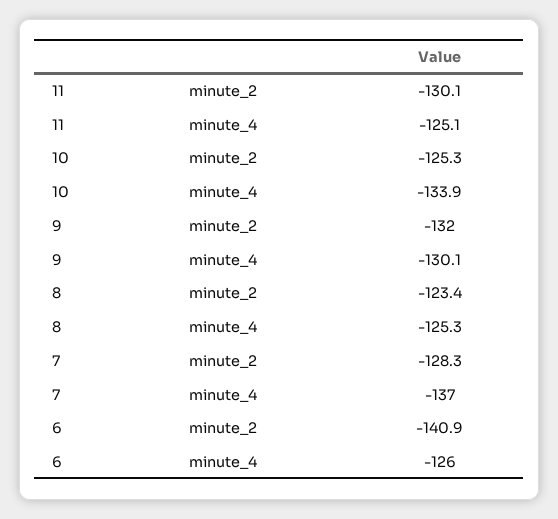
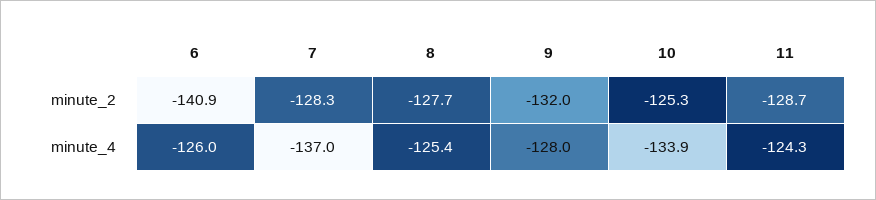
  {
    "11": {
-     "minute_2": -130.1,
+     "minute_2": -128.7,
-     "minute_4": -125.1
+     "minute_4": -124.3
    },
    "10": {
      "minute_2": -125.3,
      "minute_4": -133.9
    },
    "9": {
      "minute_2": -132,
-     "minute_4": -130.1
+     "minute_4": -128
    },
    "8": {
-     "minute_2": -123.4,
+     "minute_2": -127.7,
-     "minute_4": -125.3
+     "minute_4": -125.4
    },
    "7": {
      "minute_2": -128.3,
      "minute_4": -137
    },
    "6": {
      "minute_2": -140.9,
      "minute_4": -126
    }
  }

